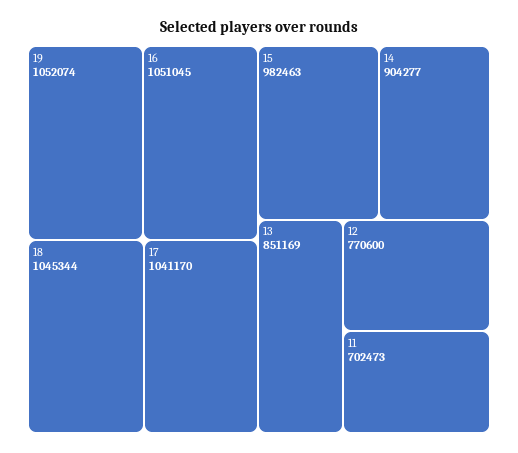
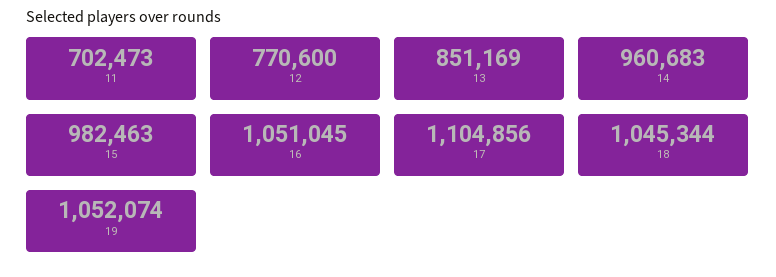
  {
    "19": 1052074,
    "16": 1051045,
    "18": 1045344,
-   "17": 1041170,
+   "17": 1104856,
    "15": 982463,
-   "14": 904277,
+   "14": 960683,
    "13": 851169,
    "12": 770600,
    "11": 702473
  }

